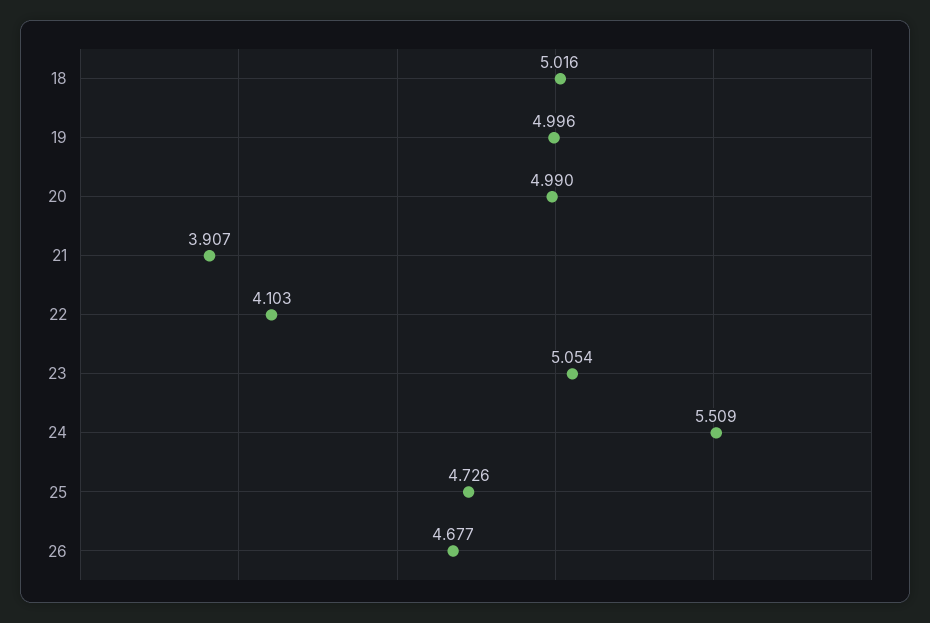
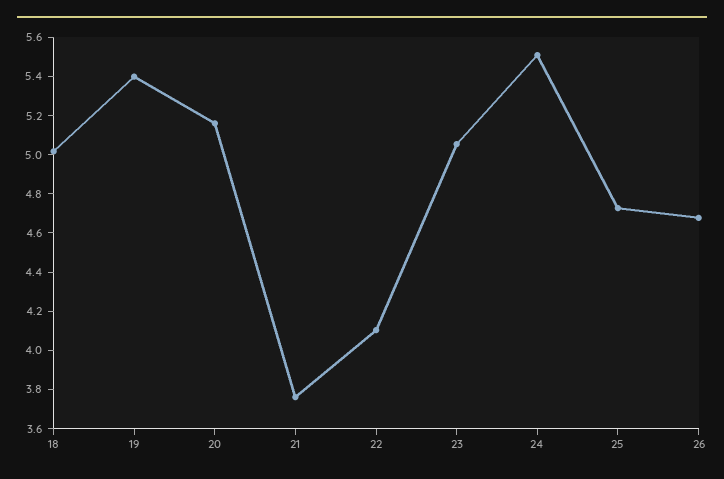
  {
    "18": 5.016,
-   "19": 4.996,
+   "19": 5.4,
-   "20": 4.99,
+   "20": 5.15,
-   "21": 3.907,
+   "21": 3.75,
    "22": 4.103,
    "23": 5.054,
    "24": 5.509,
    "25": 4.726,
    "26": 4.677
  }

